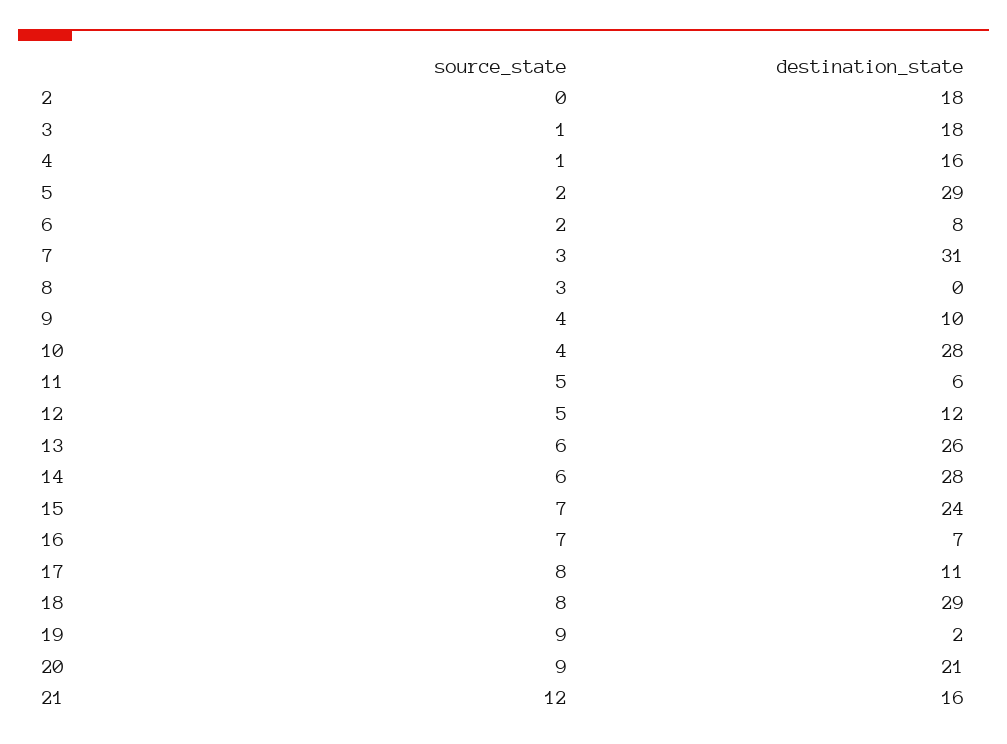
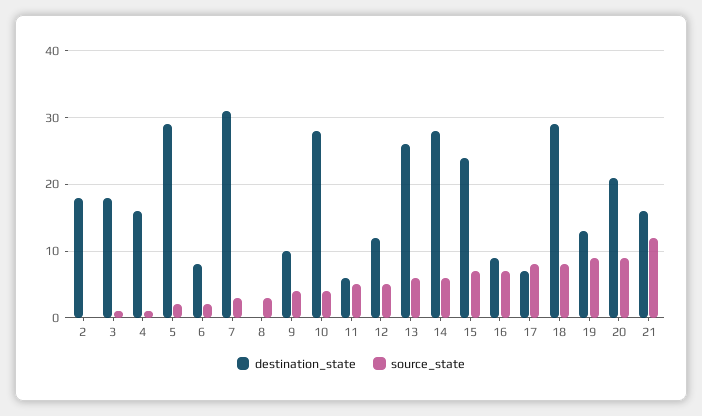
  {
    "source_state": {
      "2": 0,
      "3": 1,
      "4": 1,
      "5": 2,
      "6": 2,
      "7": 3,
      "8": 3,
      "9": 4,
      "10": 4,
      "11": 5,
      "12": 5,
      "13": 6,
      "14": 6,
      "15": 7,
      "16": 7,
      "17": 8,
      "18": 8,
      "19": 9,
      "20": 9,
      "21": 12
    },
    "destination_state": {
      "2": 18,
      "3": 18,
      "4": 16,
      "5": 29,
      "6": 8,
      "7": 31,
      "8": 0,
      "9": 10,
      "10": 28,
      "11": 6,
      "12": 12,
      "13": 26,
      "14": 28,
      "15": 24,
-     "16": 7,
+     "16": 9,
-     "17": 11,
+     "17": 7,
      "18": 29,
-     "19": 2,
+     "19": 13,
      "20": 21,
      "21": 16
    }
  }

